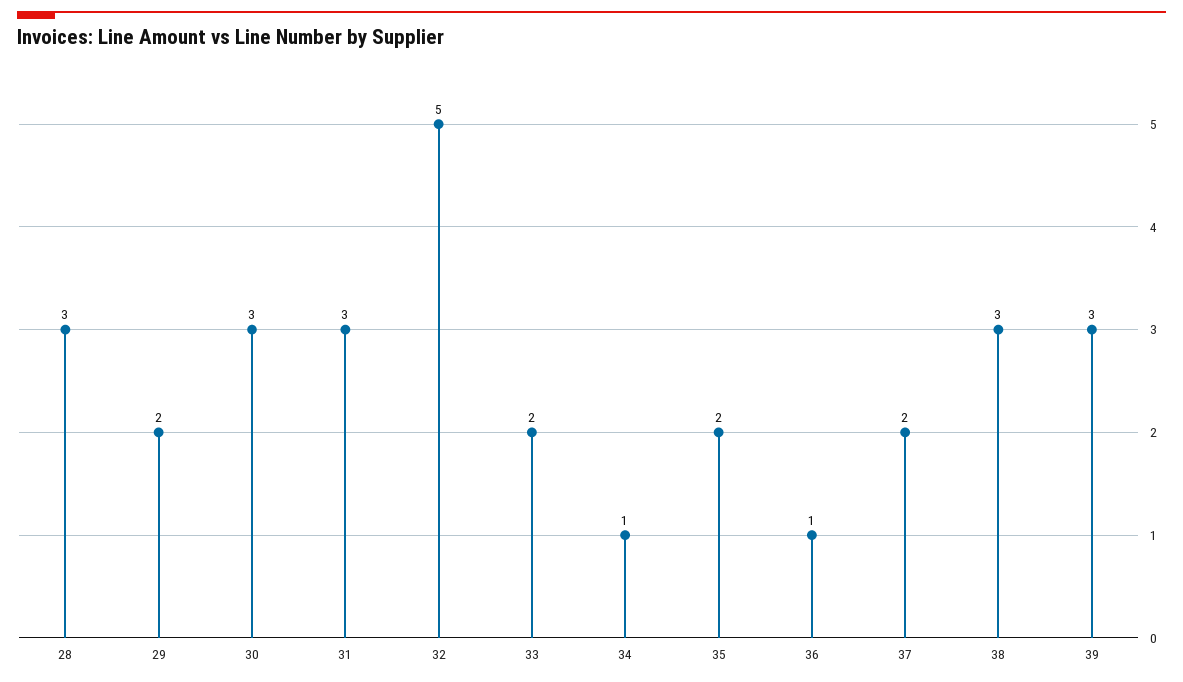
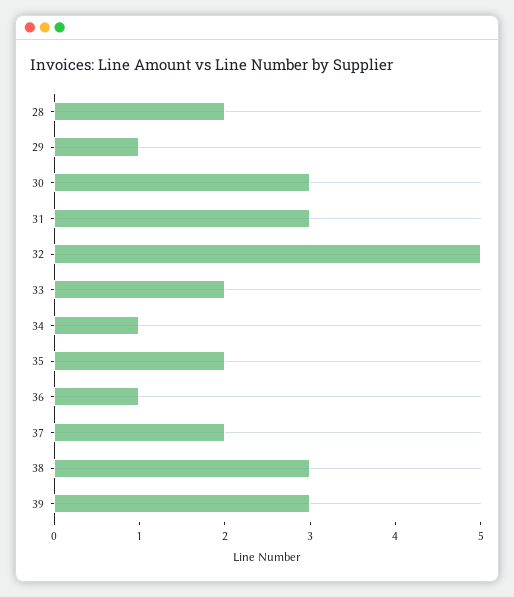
  {
-   "28": 3,
+   "28": 2,
-   "29": 2,
+   "29": 1,
    "30": 3,
    "31": 3,
    "32": 5,
    "33": 2,
    "34": 1,
    "35": 2,
    "36": 1,
    "37": 2,
    "38": 3,
    "39": 3
  }

